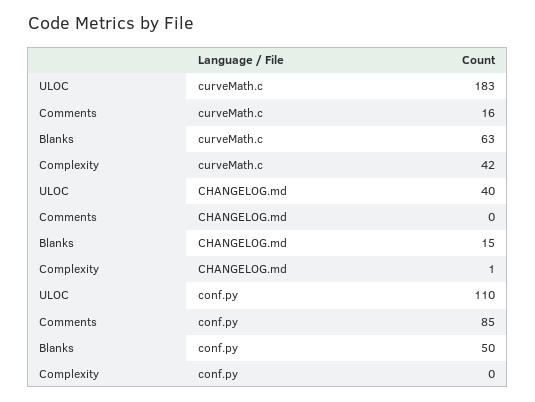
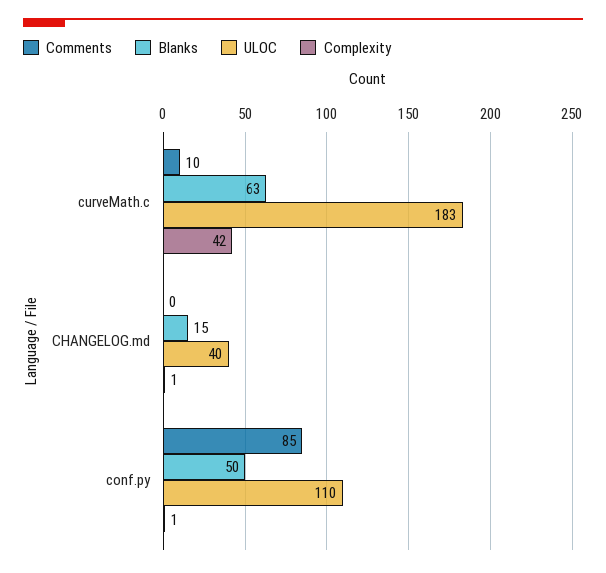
  {
    "ULOC": {
      "curveMath.c": 183,
      "CHANGELOG.md": 40,
      "conf.py": 110
    },
    "Comments": {
-     "curveMath.c": 16,
+     "curveMath.c": 10,
      "CHANGELOG.md": 0,
      "conf.py": 85
    },
    "Blanks": {
      "curveMath.c": 63,
      "CHANGELOG.md": 15,
      "conf.py": 50
    },
    "Complexity": {
      "curveMath.c": 42,
      "CHANGELOG.md": 1,
-     "conf.py": 0
+     "conf.py": 1
    }
  }

